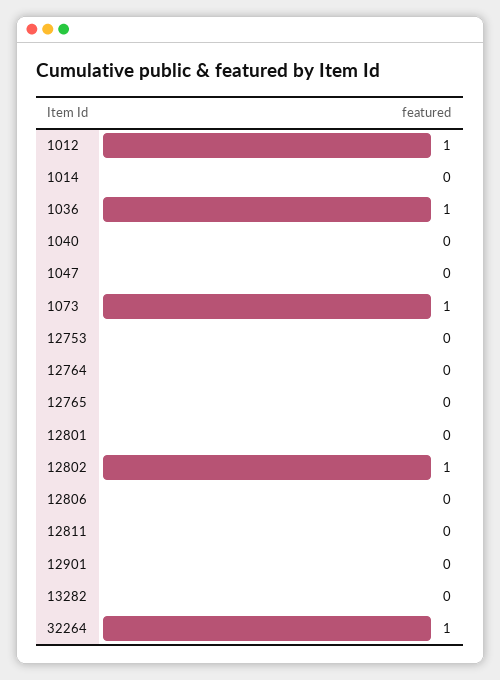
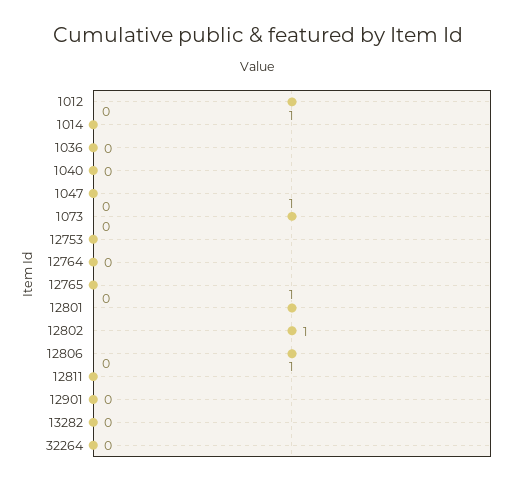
  {
    "1012": 1,
    "1014": 0,
-   "1036": 1,
+   "1036": 0,
    "1040": 0,
    "1047": 0,
    "1073": 1,
    "12753": 0,
    "12764": 0,
    "12765": 0,
-   "12801": 0,
+   "12801": 1,
    "12802": 1,
-   "12806": 0,
+   "12806": 1,
    "12811": 0,
    "12901": 0,
    "13282": 0,
-   "32264": 1
+   "32264": 0
  }

